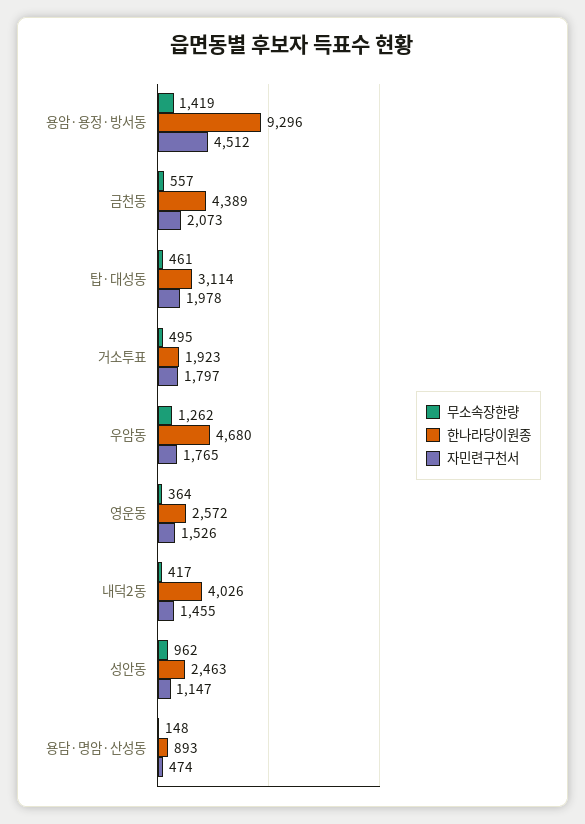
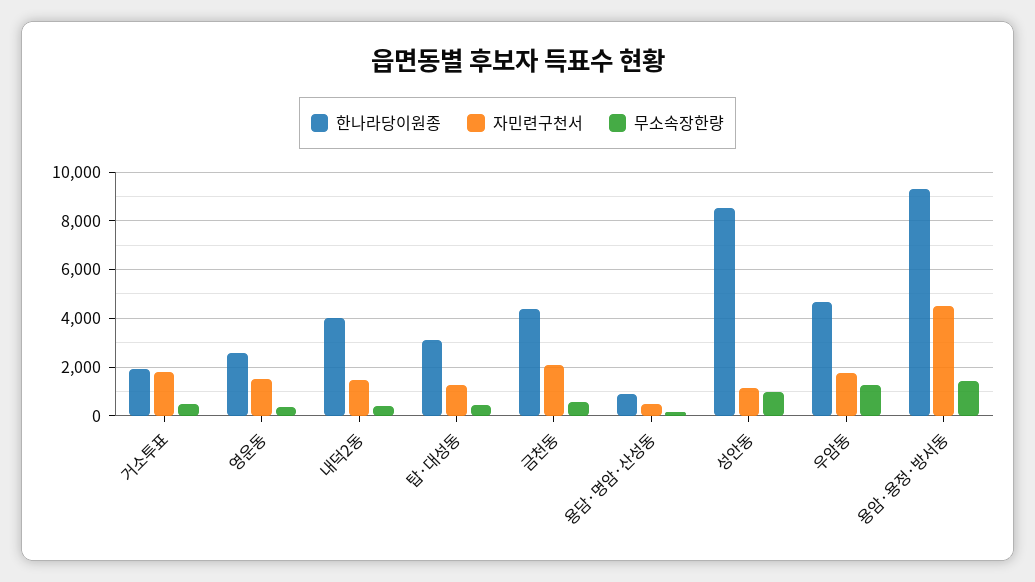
  {
    "무소속장한량": {
      "용암·용정·방서동": 1419,
      "금천동": 557,
      "탑·대성동": 461,
      "거소투표": 495,
      "우암동": 1262,
      "영운동": 364,
      "내덕2동": 417,
      "성안동": 962,
      "용담·명암·산성동": 148
    },
    "한나라당이원종": {
      "용암·용정·방서동": 9296,
      "금천동": 4389,
      "탑·대성동": 3114,
      "거소투표": 1923,
      "우암동": 4680,
      "영운동": 2572,
      "내덕2동": 4026,
-     "성안동": 2463,
+     "성안동": 8500,
      "용담·명암·산성동": 893
    },
    "자민련구천서": {
      "용암·용정·방서동": 4512,
      "금천동": 2073,
-     "탑·대성동": 1978,
+     "탑·대성동": 1250,
      "거소투표": 1797,
      "우암동": 1765,
      "영운동": 1526,
      "내덕2동": 1455,
      "성안동": 1147,
      "용담·명암·산성동": 474
    }
  }

